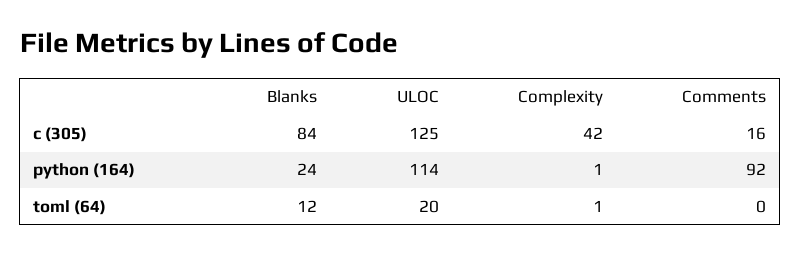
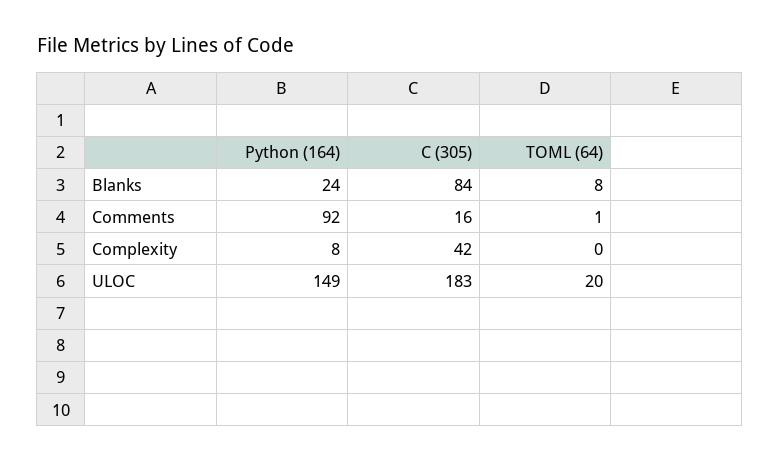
  {
    "Blanks": {
      "c (305)": 84,
      "python (164)": 24,
-     "toml (64)": 12
+     "toml (64)": 8
    },
    "ULOC": {
-     "c (305)": 125,
+     "c (305)": 183,
-     "python (164)": 114,
+     "python (164)": 149,
      "toml (64)": 20
    },
    "Complexity": {
      "c (305)": 42,
-     "python (164)": 1,
+     "python (164)": 8,
-     "toml (64)": 1
+     "toml (64)": 0
    },
    "Comments": {
      "c (305)": 16,
      "python (164)": 92,
-     "toml (64)": 0
+     "toml (64)": 1
    }
  }

